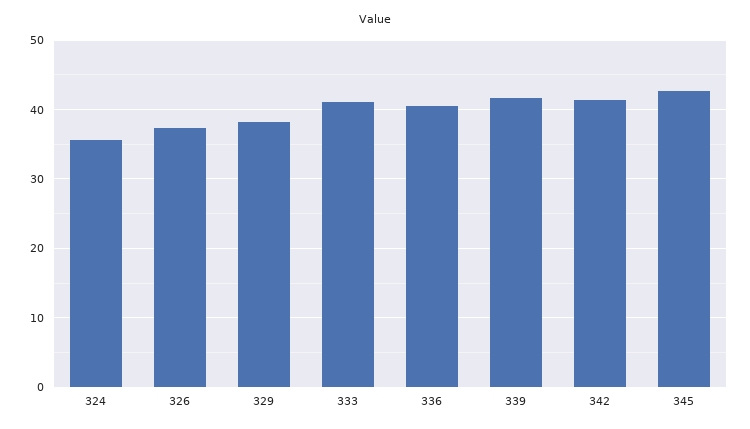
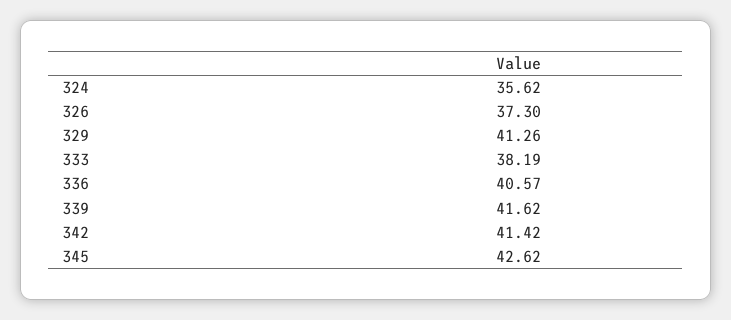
  {
    "324": 35.62,
    "326": 37.3,
-   "329": 38,
+   "329": 41.26,
-   "333": 41,
+   "333": 38.19,
    "336": 40.57,
    "339": 41.62,
    "342": 41.42,
    "345": 42.62
  }

